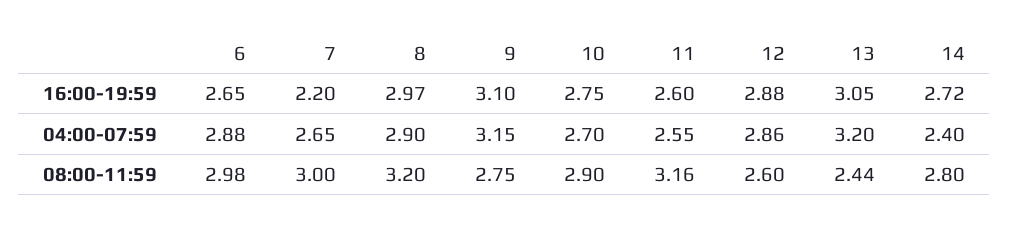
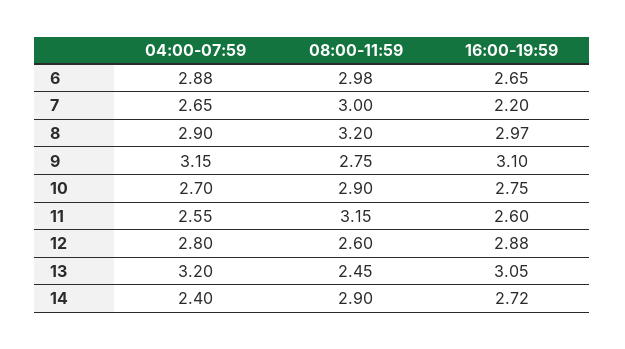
  {
    "6": {
      "16:00-19:59": 2.65,
      "04:00-07:59": 2.88,
      "08:00-11:59": 2.98
    },
    "7": {
      "16:00-19:59": 2.2,
      "04:00-07:59": 2.65,
      "08:00-11:59": 3
    },
    "8": {
      "16:00-19:59": 2.97,
      "04:00-07:59": 2.9,
      "08:00-11:59": 3.2
    },
    "9": {
      "16:00-19:59": 3.1,
      "04:00-07:59": 3.15,
      "08:00-11:59": 2.75
    },
    "10": {
      "16:00-19:59": 2.75,
      "04:00-07:59": 2.7,
      "08:00-11:59": 2.9
    },
    "11": {
      "16:00-19:59": 2.6,
      "04:00-07:59": 2.55,
-     "08:00-11:59": 3.16
+     "08:00-11:59": 3.15
    },
    "12": {
      "16:00-19:59": 2.88,
-     "04:00-07:59": 2.86,
+     "04:00-07:59": 2.8,
      "08:00-11:59": 2.6
    },
    "13": {
      "16:00-19:59": 3.05,
      "04:00-07:59": 3.2,
-     "08:00-11:59": 2.44
+     "08:00-11:59": 2.45
    },
    "14": {
      "16:00-19:59": 2.72,
      "04:00-07:59": 2.4,
-     "08:00-11:59": 2.8
+     "08:00-11:59": 2.9
    }
  }

